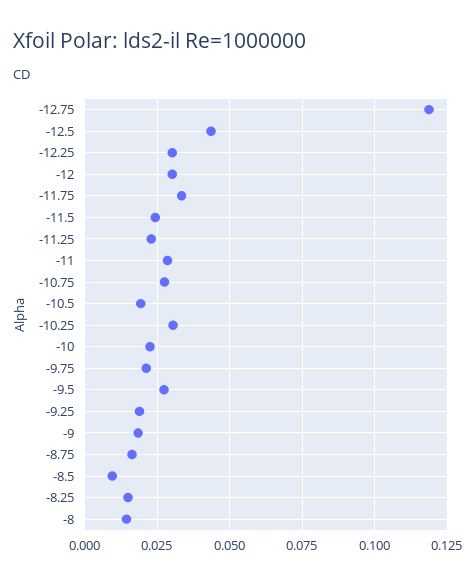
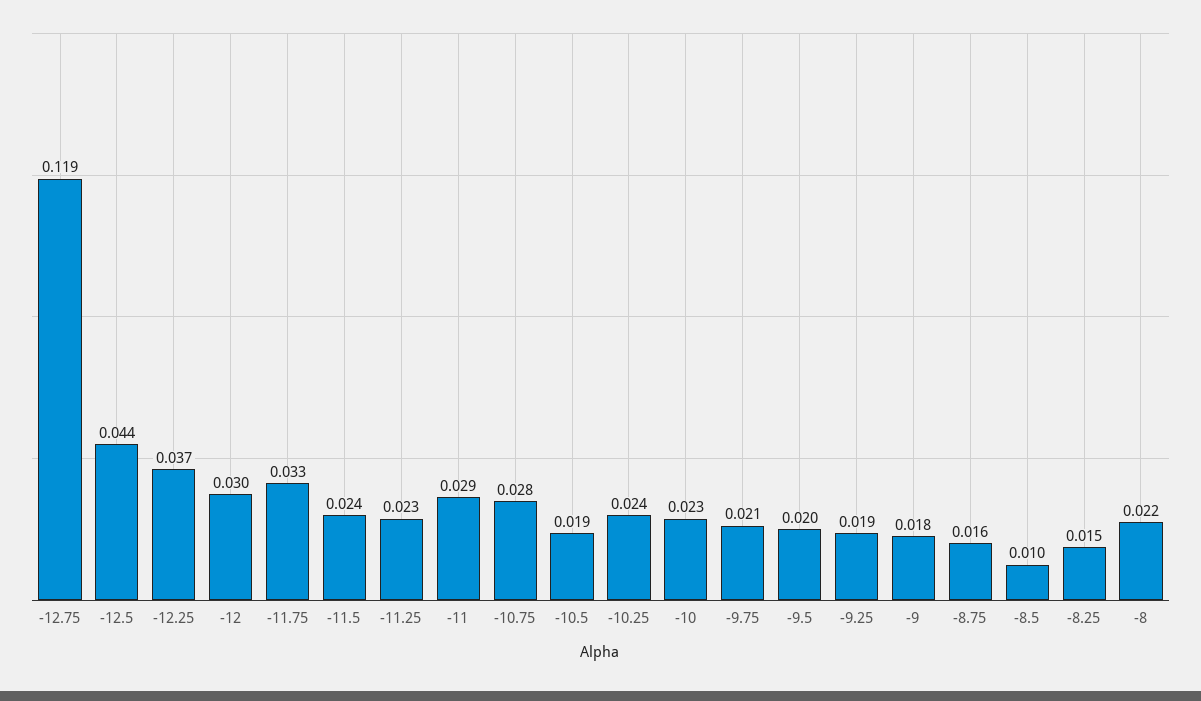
  {
    "-12.75": 0.119,
    "-12.5": 0.044,
-   "-12.25": 0.03,
+   "-12.25": 0.037,
    "-12": 0.03,
    "-11.75": 0.033,
    "-11.5": 0.024,
    "-11.25": 0.023,
    "-11": 0.029,
    "-10.75": 0.028,
    "-10.5": 0.019,
-   "-10.25": 0.03,
+   "-10.25": 0.024,
    "-10": 0.023,
    "-9.75": 0.021,
-   "-9.5": 0.0275,
+   "-9.5": 0.02,
    "-9.25": 0.019,
    "-9": 0.018,
    "-8.75": 0.016,
    "-8.5": 0.01,
    "-8.25": 0.015,
-   "-8": 0.015
+   "-8": 0.022
  }

